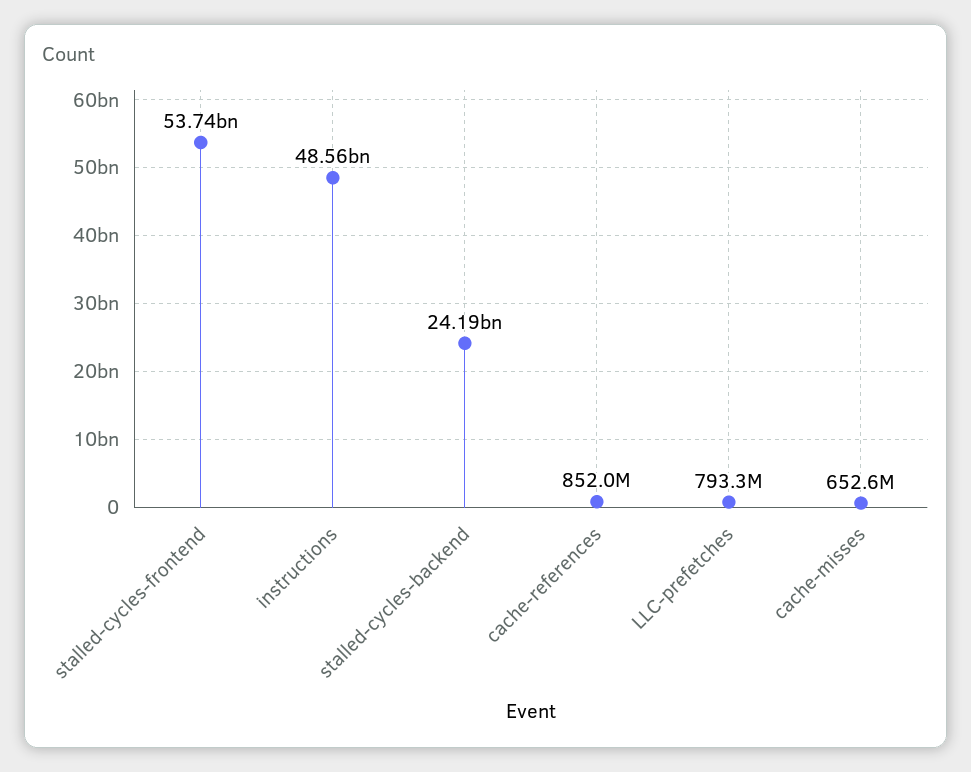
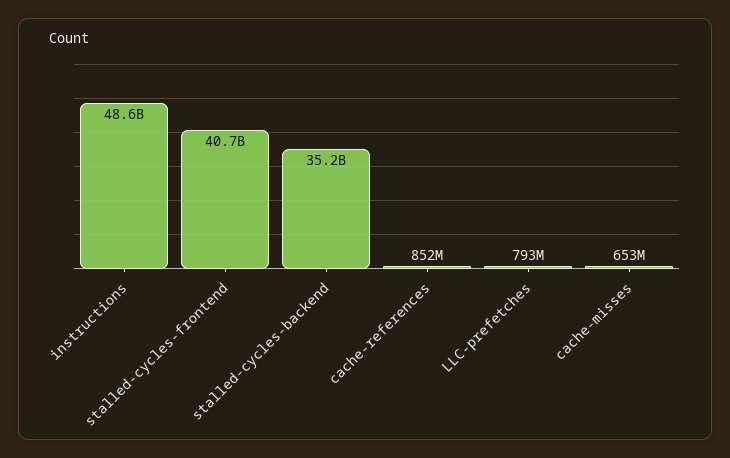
  {
-   "stalled-cycles-frontend": 53740000000,
+   "stalled-cycles-frontend": 40700000000,
    "instructions": 48560000000,
-   "stalled-cycles-backend": 24190000000,
+   "stalled-cycles-backend": 35200000000,
    "cache-references": 852000000,
    "LLC-prefetches": 793300000,
    "cache-misses": 652600000
  }

